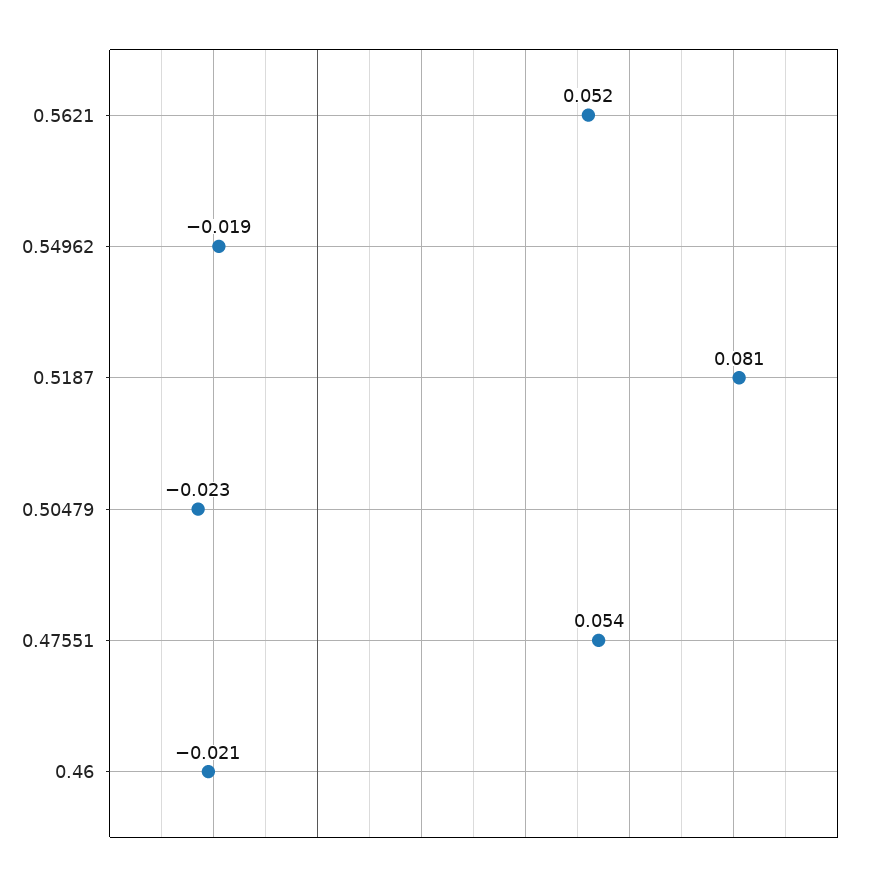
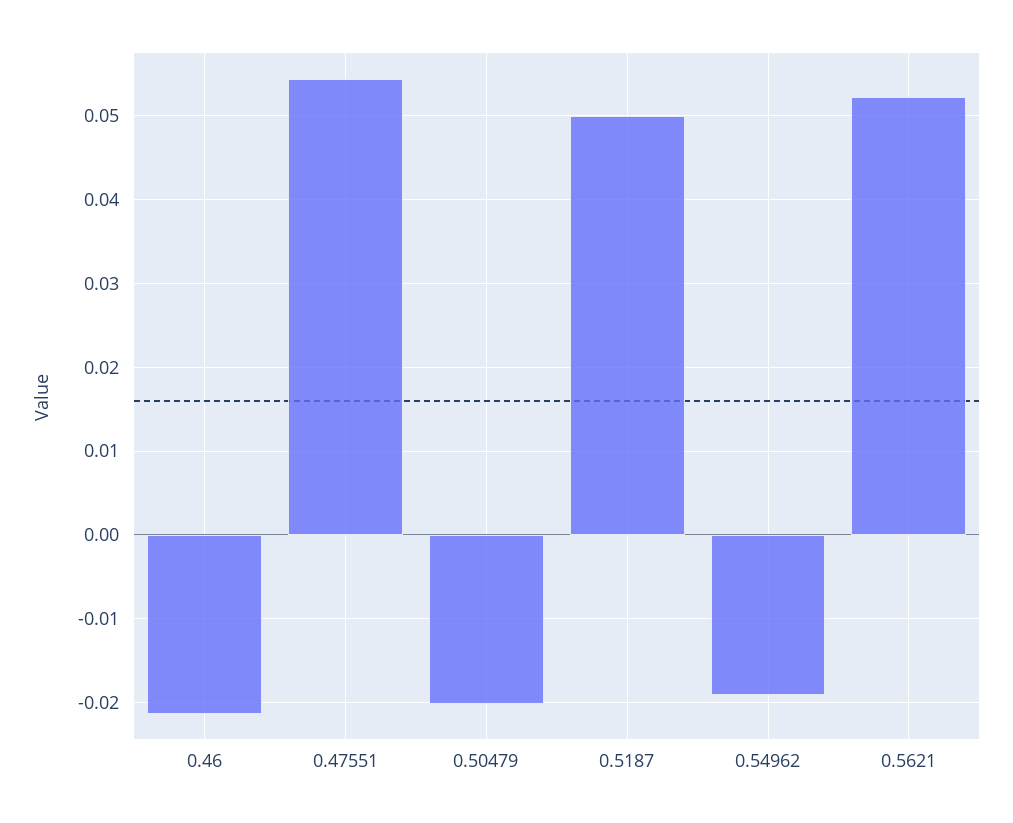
  {
    "0.5621": 0.052,
    "0.54962": -0.019,
-   "0.5187": 0.081,
+   "0.5187": 0.05,
-   "0.50479": -0.023,
+   "0.50479": -0.02,
    "0.47551": 0.054,
    "0.46": -0.021
  }

